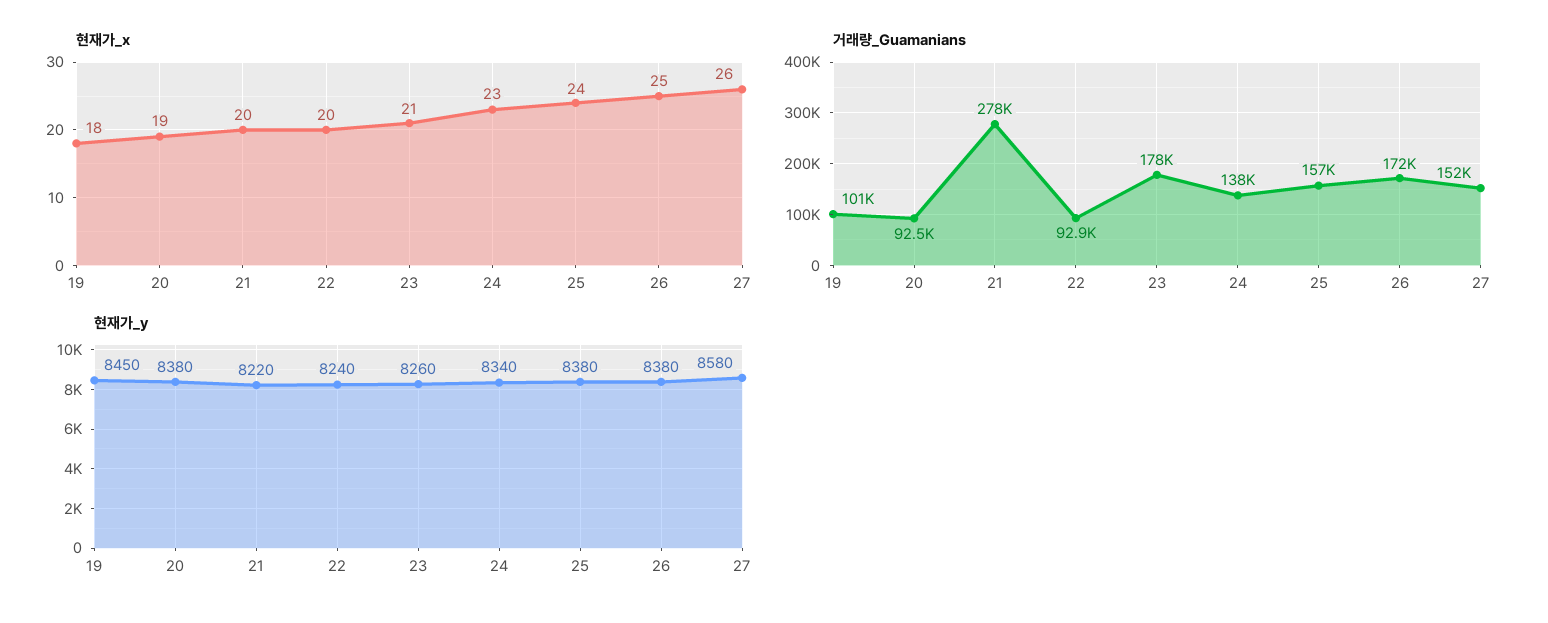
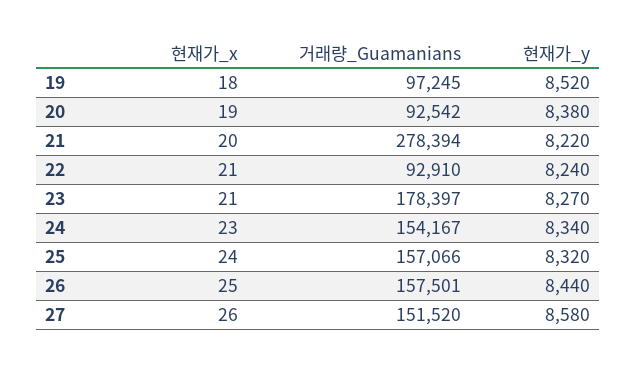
  {
    "현재가_x": {
      "19": 18,
      "20": 19,
      "21": 20,
-     "22": 20,
+     "22": 21,
      "23": 21,
      "24": 23,
      "25": 24,
      "26": 25,
      "27": 26
    },
    "거래량_Guamanians": {
-     "19": 101000,
+     "19": 97245,
      "20": 92542,
      "21": 278394,
      "22": 92910,
      "23": 178397,
-     "24": 138000,
+     "24": 154167,
      "25": 157066,
-     "26": 172000,
+     "26": 157501,
      "27": 151520
    },
    "현재가_y": {
-     "19": 8450,
+     "19": 8520,
      "20": 8380,
      "21": 8220,
      "22": 8240,
-     "23": 8260,
+     "23": 8270,
      "24": 8340,
-     "25": 8380,
+     "25": 8320,
-     "26": 8380,
+     "26": 8440,
      "27": 8580
    }
  }

